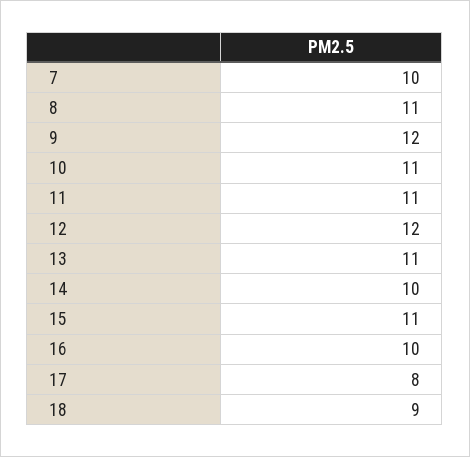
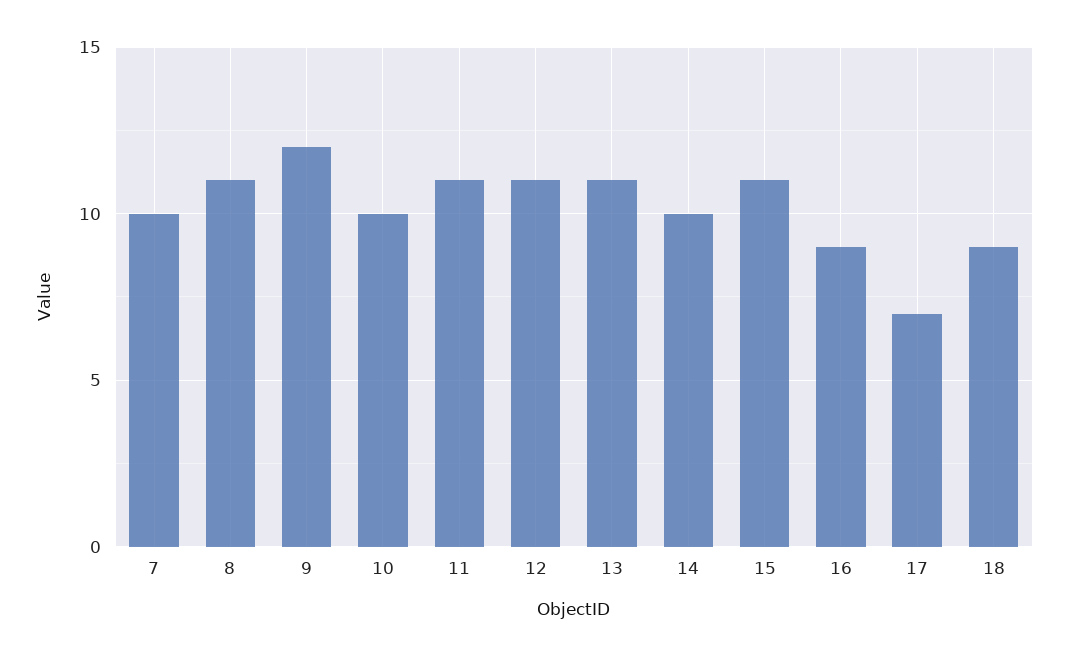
  {
    "7": 10,
    "8": 11,
    "9": 12,
-   "10": 11,
+   "10": 10,
    "11": 11,
-   "12": 12,
+   "12": 11,
    "13": 11,
    "14": 10,
    "15": 11,
-   "16": 10,
+   "16": 9,
-   "17": 8,
+   "17": 7,
    "18": 9
  }

